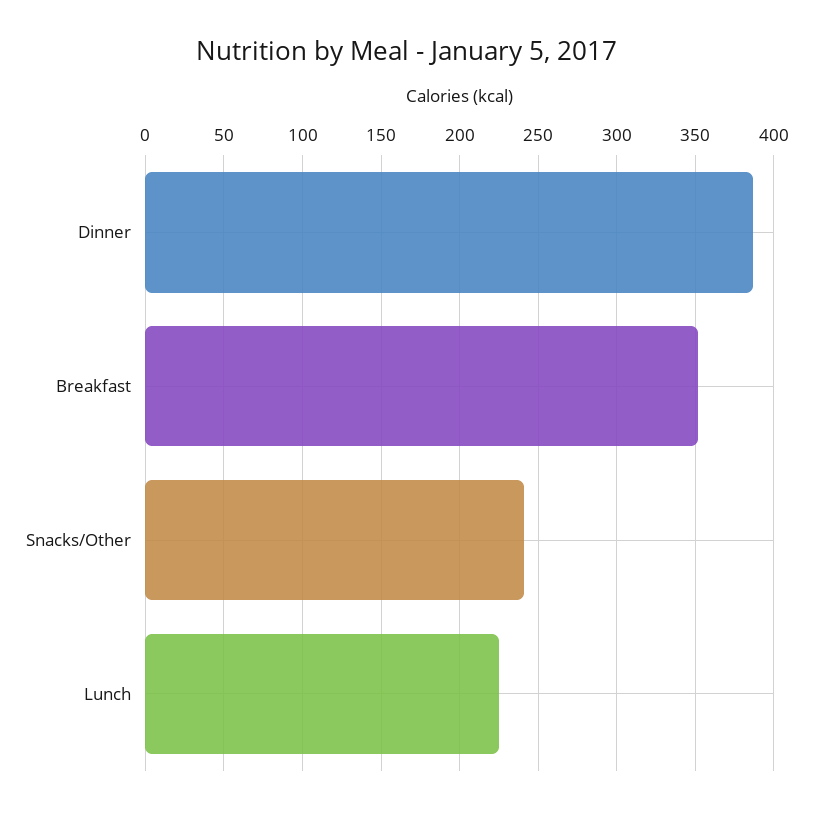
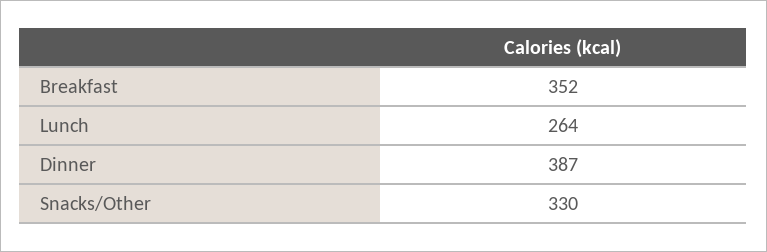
  {
    "Dinner": 387,
    "Breakfast": 352,
-   "Snacks/Other": 240,
+   "Snacks/Other": 330,
-   "Lunch": 225
+   "Lunch": 264
  }

